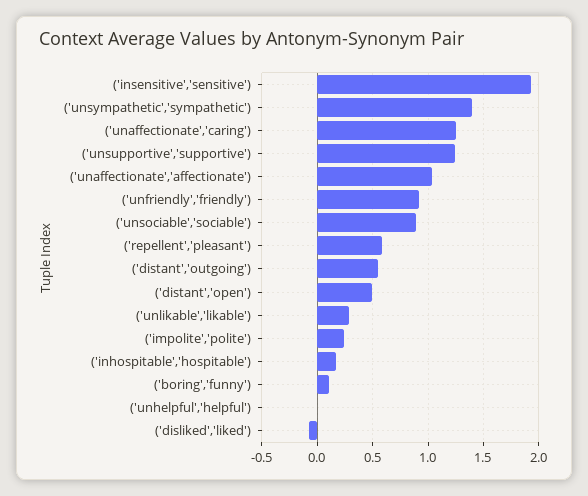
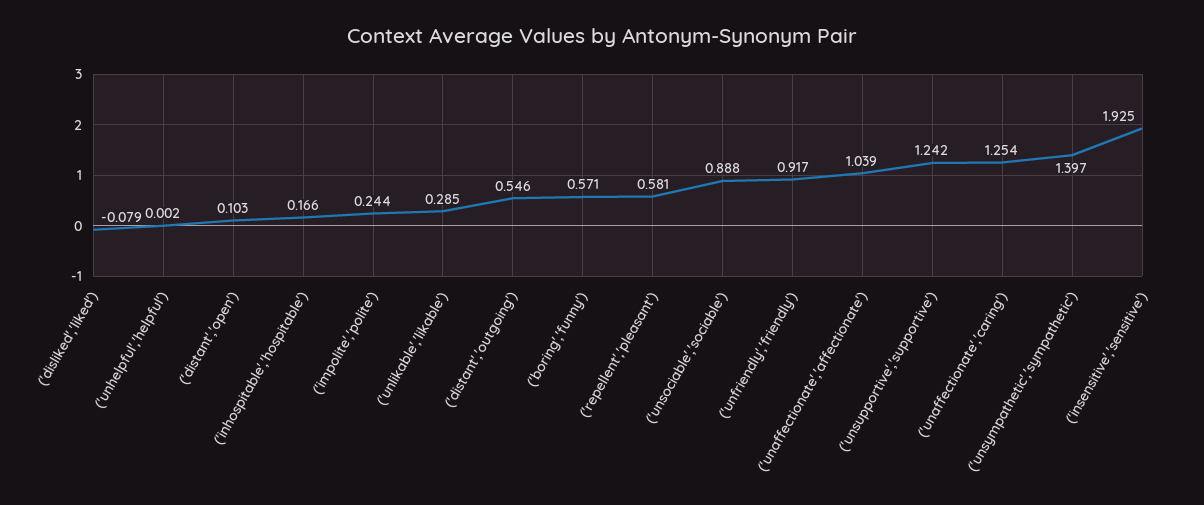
  {
    "('insensitive','sensitive')": 1.925,
    "('unsympathetic','sympathetic')": 1.397,
    "('unaffectionate','caring')": 1.254,
    "('unsupportive','supportive')": 1.242,
    "('unaffectionate','affectionate')": 1.039,
    "('unfriendly','friendly')": 0.917,
    "('unsociable','sociable')": 0.888,
    "('repellent','pleasant')": 0.581,
    "('distant','outgoing')": 0.546,
-   "('distant','open')": 0.5,
+   "('distant','open')": 0.103,
    "('unlikable','likable')": 0.285,
    "('impolite','polite')": 0.244,
    "('inhospitable','hospitable')": 0.166,
-   "('boring','funny')": 0.1,
+   "('boring','funny')": 0.571,
    "('unhelpful','helpful')": 0.002,
    "('disliked','liked')": -0.079
  }

